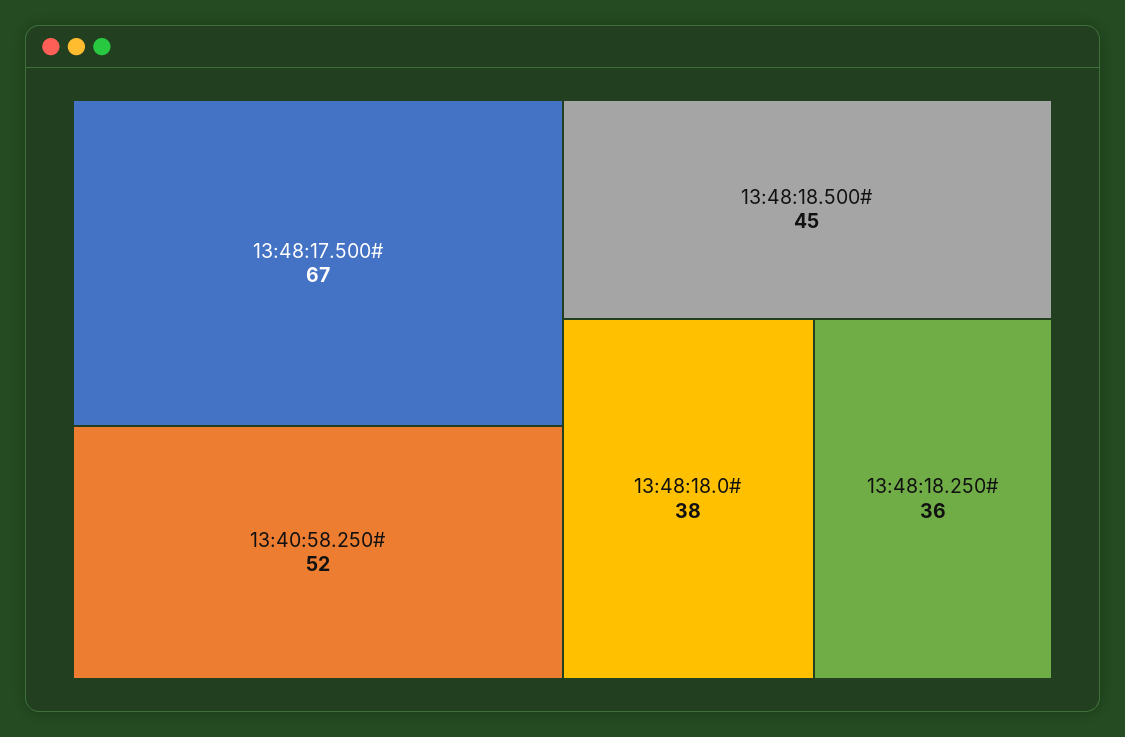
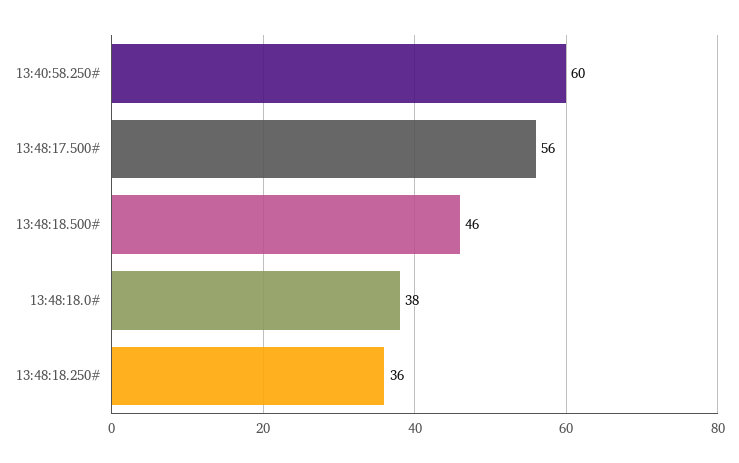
  {
-   "13:48:17.500#": 67,
+   "13:48:17.500#": 56,
-   "13:40:58.250#": 52,
+   "13:40:58.250#": 60,
-   "13:48:18.500#": 45,
+   "13:48:18.500#": 46,
    "13:48:18.0#": 38,
    "13:48:18.250#": 36
  }

